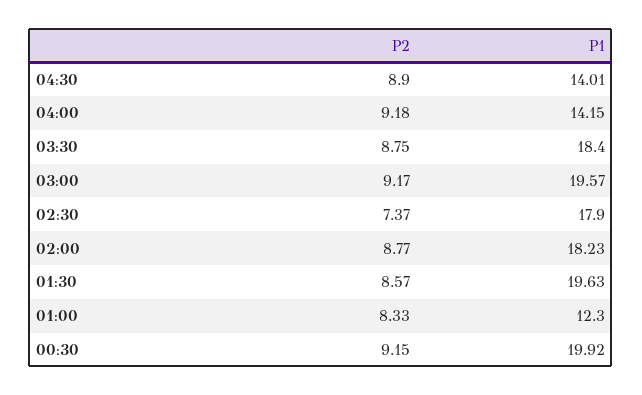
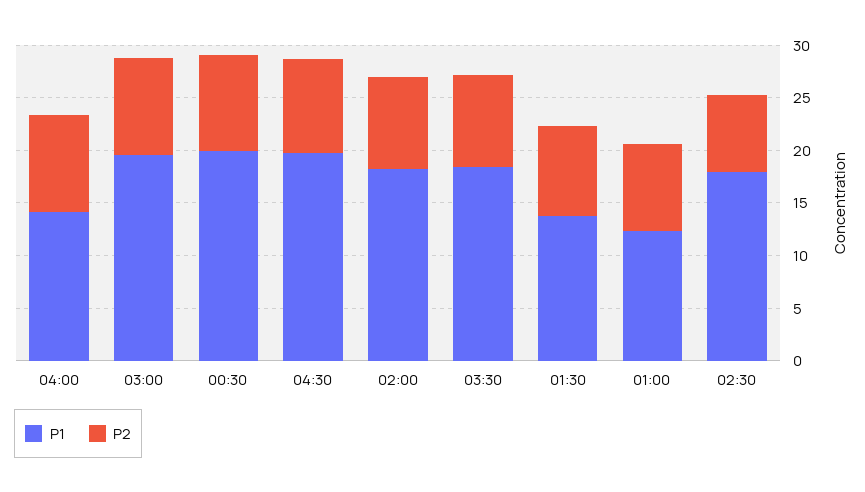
  {
    "P2": {
      "04:30": 8.9,
      "04:00": 9.18,
      "03:30": 8.75,
      "03:00": 9.17,
      "02:30": 7.37,
      "02:00": 8.77,
      "01:30": 8.57,
      "01:00": 8.33,
      "00:30": 9.15
    },
    "P1": {
-     "04:30": 14.01,
+     "04:30": 20,
      "04:00": 14.15,
      "03:30": 18.4,
      "03:00": 19.57,
      "02:30": 17.9,
      "02:00": 18.23,
-     "01:30": 19.63,
+     "01:30": 14,
      "01:00": 12.3,
      "00:30": 19.92
    }
  }

